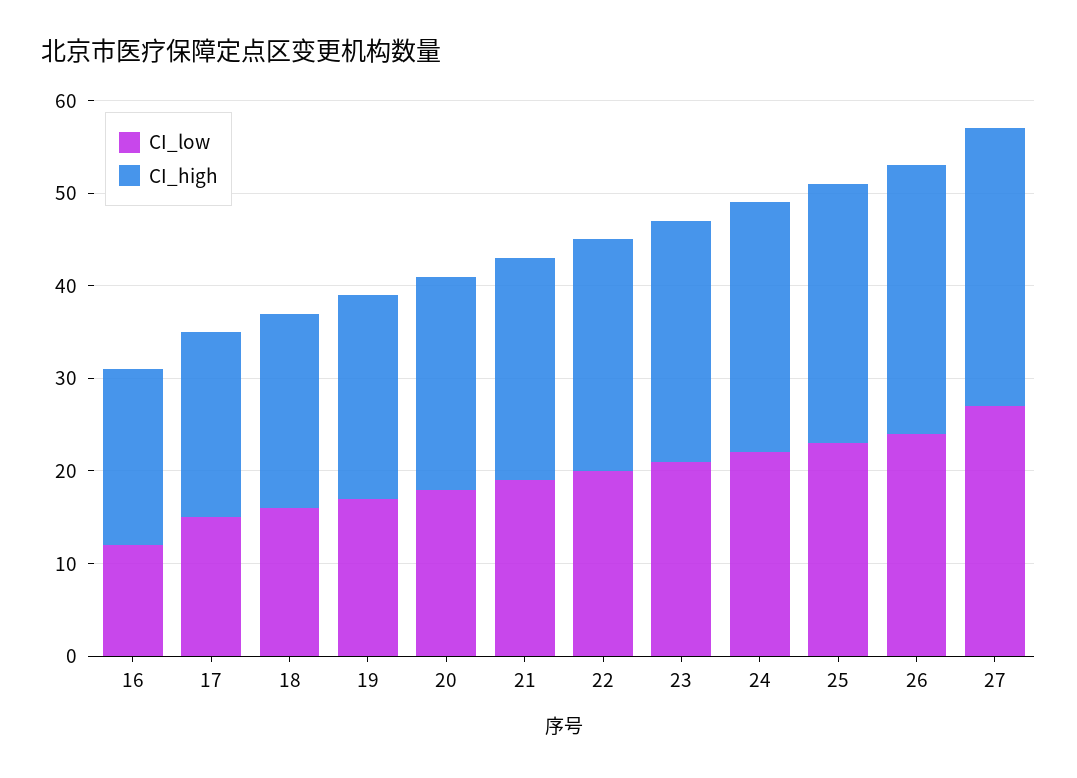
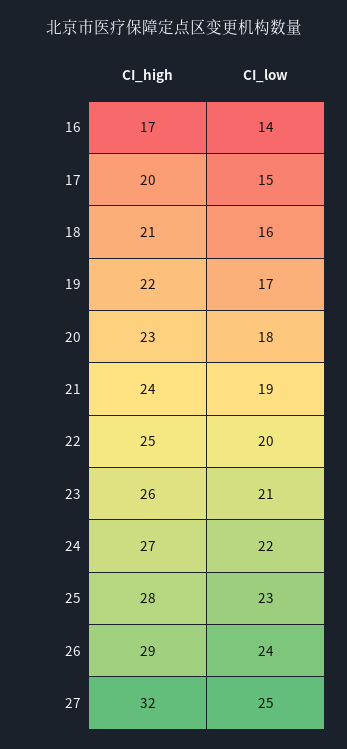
  {
    "CI_low": {
-     "16": 12,
+     "16": 14,
      "17": 15,
      "18": 16,
      "19": 17,
      "20": 18,
      "21": 19,
      "22": 20,
      "23": 21,
      "24": 22,
      "25": 23,
      "26": 24,
-     "27": 27
+     "27": 25
    },
    "CI_high": {
-     "16": 19,
+     "16": 17,
      "17": 20,
      "18": 21,
      "19": 22,
      "20": 23,
      "21": 24,
      "22": 25,
      "23": 26,
      "24": 27,
      "25": 28,
      "26": 29,
-     "27": 30
+     "27": 32
    }
  }

